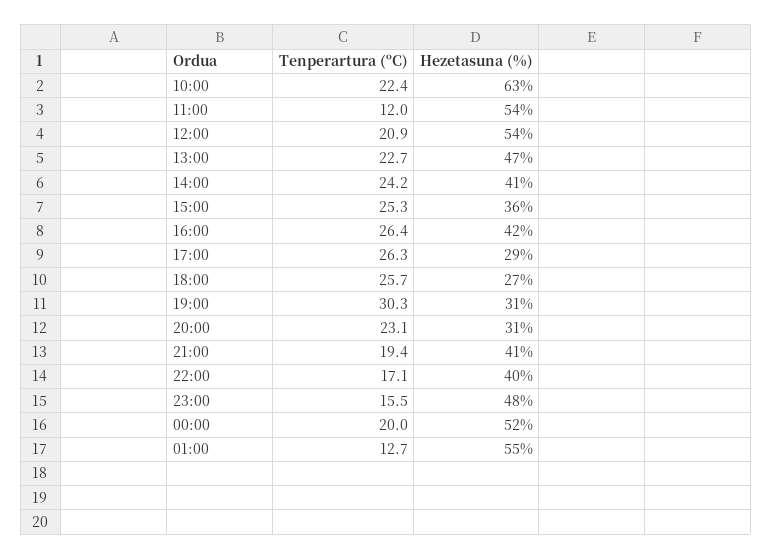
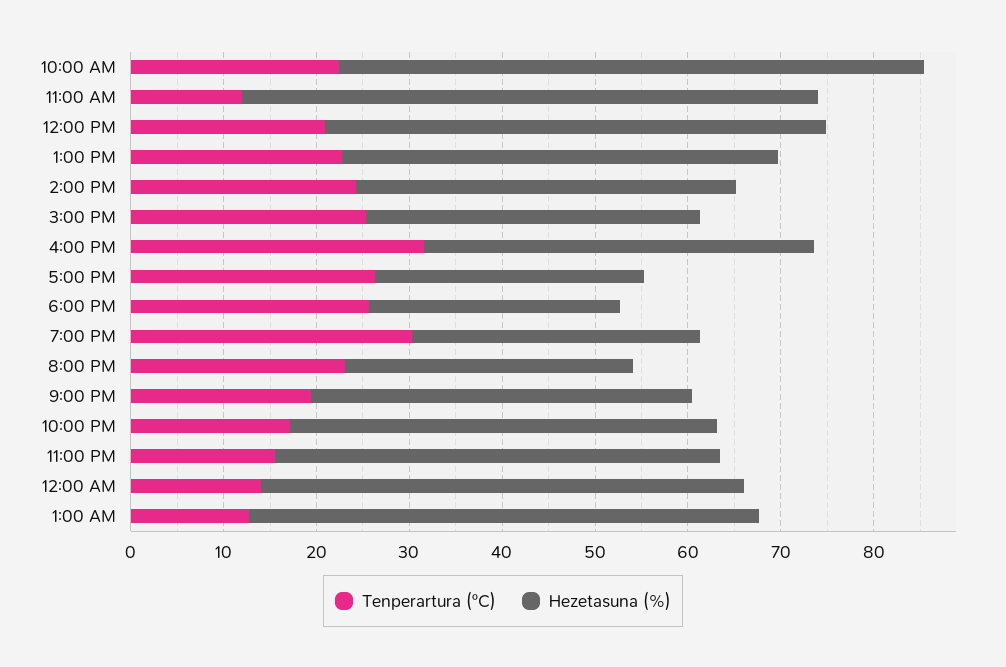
  {
    "Tenperartura (ºC)": {
      "10:00": 22.4,
      "11:00": 12,
      "12:00": 20.9,
      "13:00": 22.7,
      "14:00": 24.2,
      "15:00": 25.3,
-     "16:00": 26.4,
+     "16:00": 32,
      "17:00": 26.3,
      "18:00": 25.7,
      "19:00": 30.3,
      "20:00": 23.1,
      "21:00": 19.4,
      "22:00": 17.1,
      "23:00": 15.5,
-     "00:00": 20,
+     "00:00": 14,
      "01:00": 12.7
    },
    "Hezetasuna (%)": {
      "10:00": 63,
-     "11:00": 54,
+     "11:00": 62,
      "12:00": 54,
      "13:00": 47,
      "14:00": 41,
      "15:00": 36,
      "16:00": 42,
      "17:00": 29,
      "18:00": 27,
      "19:00": 31,
      "20:00": 31,
      "21:00": 41,
-     "22:00": 40,
+     "22:00": 46,
      "23:00": 48,
      "00:00": 52,
      "01:00": 55
    }
  }

